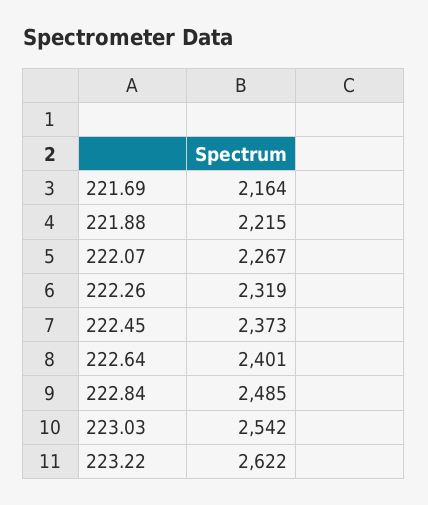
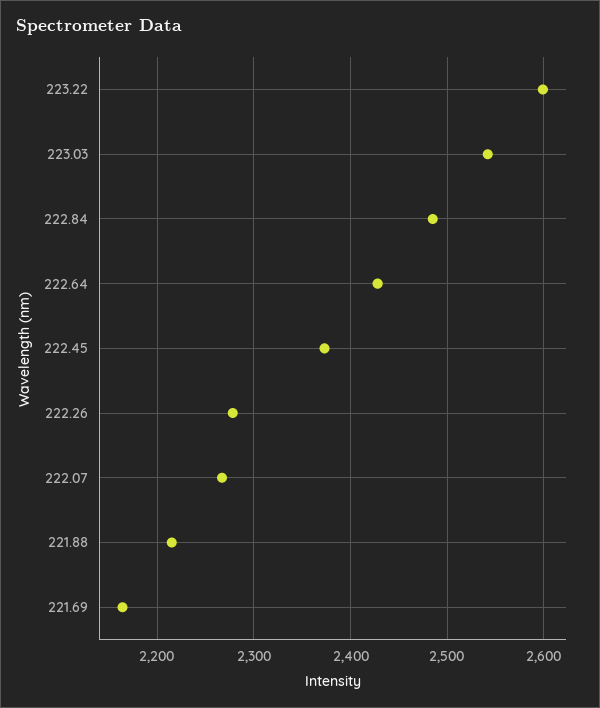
  {
    "221.69": 2164,
    "221.88": 2215,
    "222.07": 2267,
-   "222.26": 2319,
+   "222.26": 2280,
    "222.45": 2373,
-   "222.64": 2401,
+   "222.64": 2430,
    "222.84": 2485,
    "223.03": 2542,
-   "223.22": 2622
+   "223.22": 2600
  }

